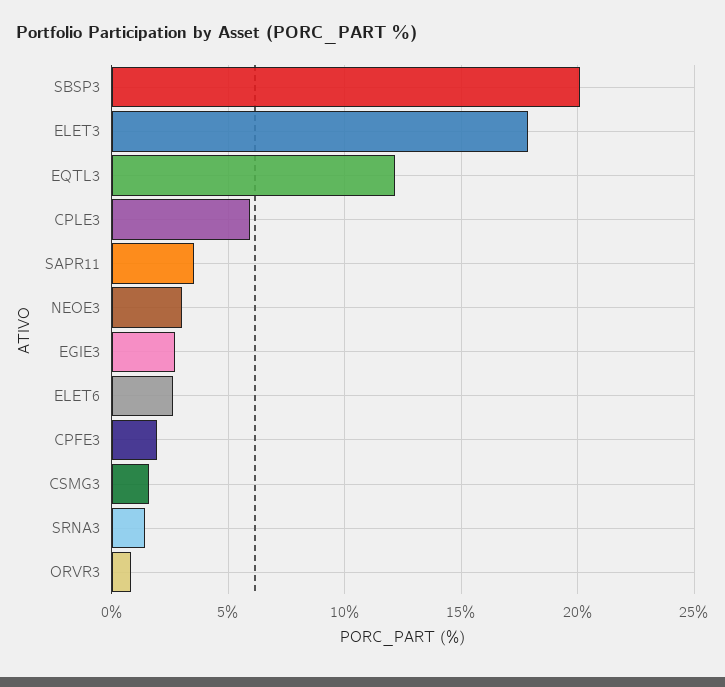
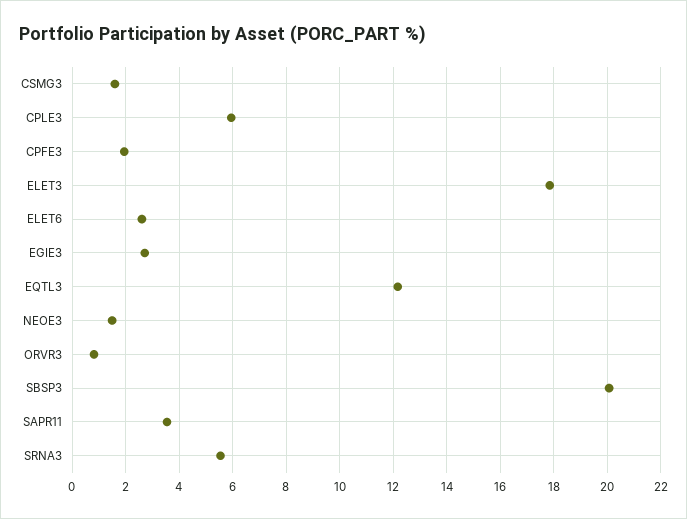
  {
    "SBSP3": 20,
    "ELET3": 17.75,
    "EQTL3": 12.25,
    "CPLE3": 6,
    "SAPR11": 3.5,
-   "NEOE3": 3,
+   "NEOE3": 1.5,
    "EGIE3": 2.75,
    "ELET6": 2.5,
    "CPFE3": 2,
    "CSMG3": 1.5,
-   "SRNA3": 1.5,
+   "SRNA3": 5.5,
    "ORVR3": 0.75
  }

